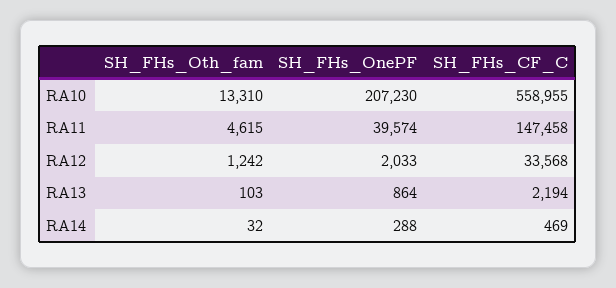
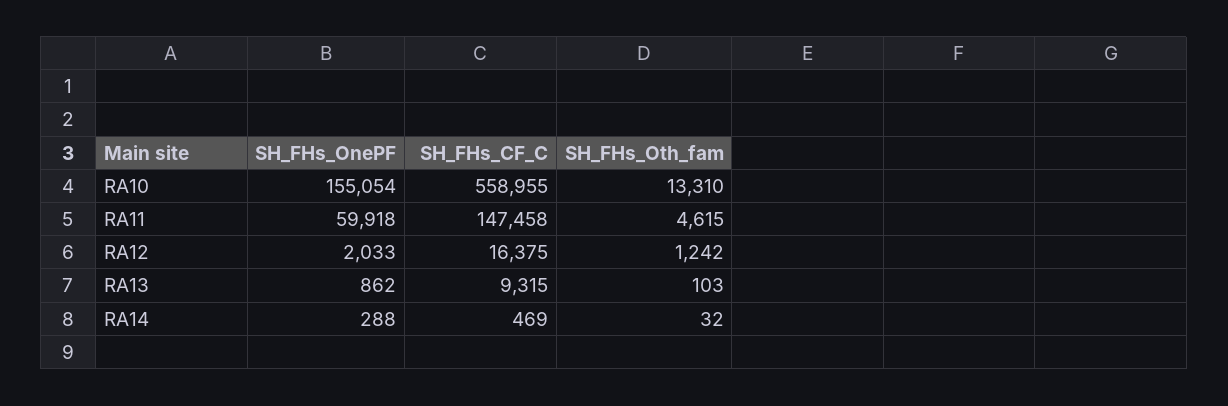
  {
    "SH_FHs_Oth_fam": {
      "RA10": 13310,
      "RA11": 4615,
      "RA12": 1242,
      "RA13": 103,
      "RA14": 32
    },
    "SH_FHs_OnePF": {
-     "RA10": 207230,
+     "RA10": 155054,
-     "RA11": 39574,
+     "RA11": 59918,
      "RA12": 2033,
-     "RA13": 864,
+     "RA13": 862,
      "RA14": 288
    },
    "SH_FHs_CF_C": {
      "RA10": 558955,
      "RA11": 147458,
-     "RA12": 33568,
+     "RA12": 16375,
-     "RA13": 2194,
+     "RA13": 9315,
      "RA14": 469
    }
  }

